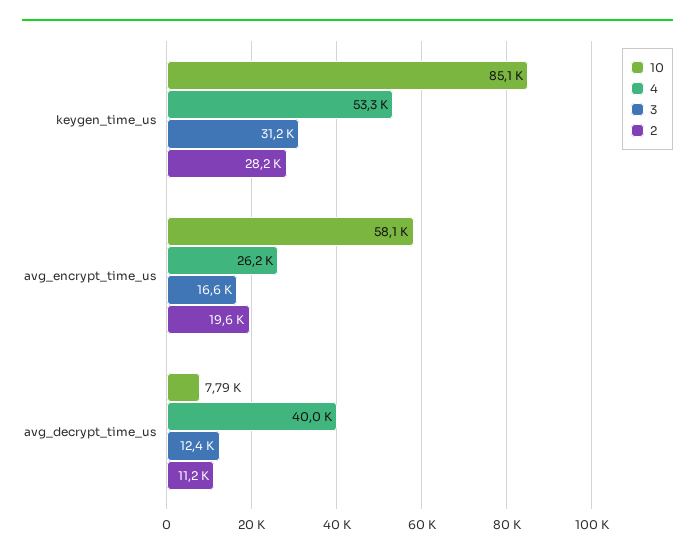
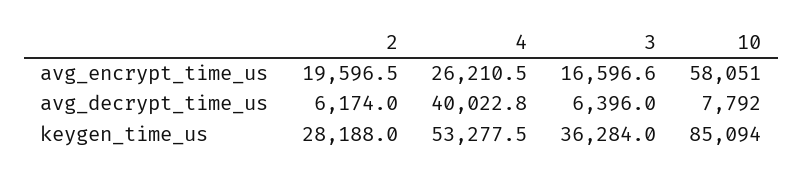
  {
    "10": {
      "keygen_time_us": 85094,
      "avg_encrypt_time_us": 58051,
      "avg_decrypt_time_us": 7792
    },
    "4": {
      "keygen_time_us": 53277.5,
      "avg_encrypt_time_us": 26210.5,
      "avg_decrypt_time_us": 40022.8
    },
    "3": {
-     "keygen_time_us": 31200,
+     "keygen_time_us": 36284,
      "avg_encrypt_time_us": 16596.6,
-     "avg_decrypt_time_us": 12400
+     "avg_decrypt_time_us": 6396
    },
    "2": {
      "keygen_time_us": 28188,
      "avg_encrypt_time_us": 19596.5,
-     "avg_decrypt_time_us": 11200
+     "avg_decrypt_time_us": 6174
    }
  }

